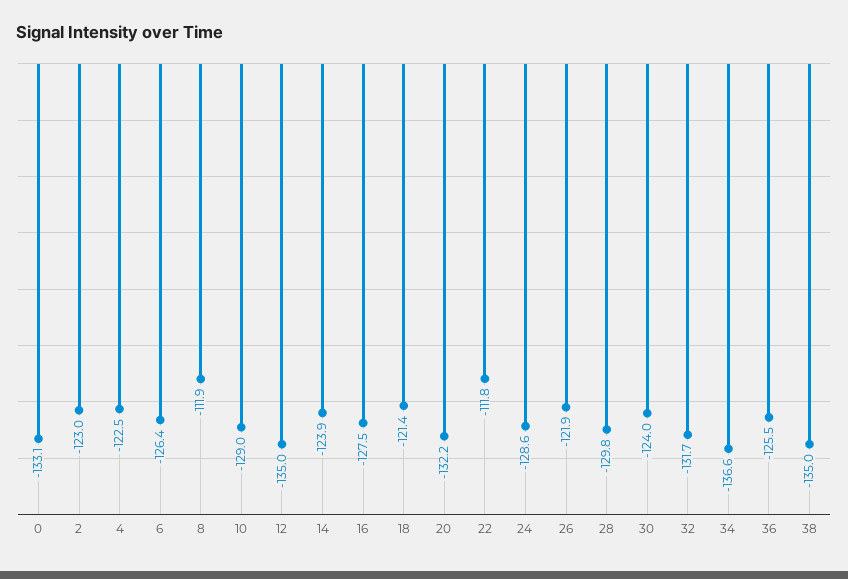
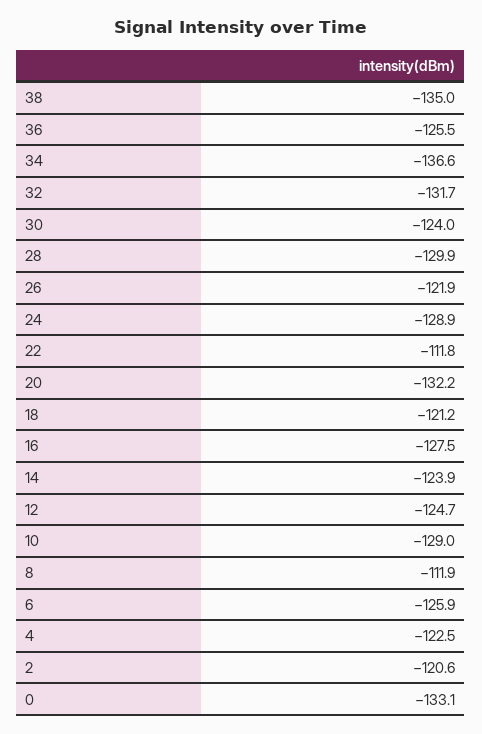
  {
    "0": -133.1,
-   "2": -123,
+   "2": -120.6,
    "4": -122.5,
-   "6": -126.4,
+   "6": -125.9,
    "8": -111.9,
    "10": -129,
-   "12": -135,
+   "12": -124.7,
    "14": -123.9,
    "16": -127.5,
-   "18": -121.4,
+   "18": -121.2,
    "20": -132.2,
    "22": -111.8,
-   "24": -128.6,
+   "24": -128.9,
    "26": -121.9,
-   "28": -129.8,
+   "28": -129.9,
    "30": -124,
    "32": -131.7,
    "34": -136.6,
    "36": -125.5,
    "38": -135
  }

